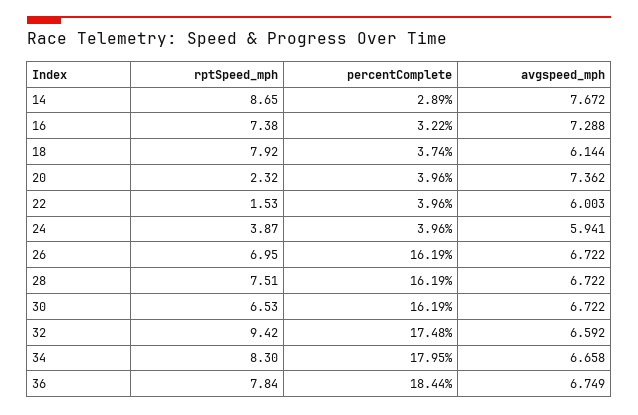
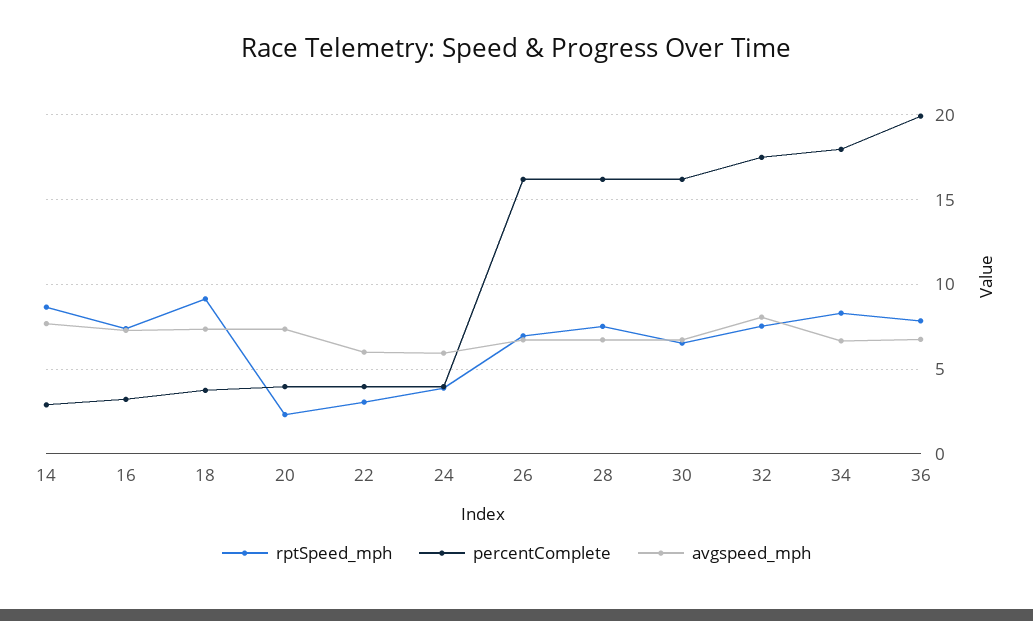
  {
    "rptSpeed_mph": {
      "14": 8.65,
      "16": 7.38,
-     "18": 7.92,
+     "18": 9,
      "20": 2.32,
-     "22": 1.53,
+     "22": 3,
      "24": 3.87,
      "26": 6.95,
      "28": 7.51,
      "30": 6.53,
-     "32": 9.42,
+     "32": 7.5,
      "34": 8.3,
      "36": 7.84
    },
    "percentComplete": {
      "14": 2.89,
      "16": 3.22,
      "18": 3.74,
      "20": 3.96,
      "22": 3.96,
      "24": 3.96,
      "26": 16.19,
      "28": 16.19,
      "30": 16.19,
      "32": 17.48,
      "34": 17.95,
-     "36": 18.44
+     "36": 20
    },
    "avgspeed_mph": {
      "14": 7.672,
      "16": 7.288,
-     "18": 6.144,
+     "18": 7.5,
      "20": 7.362,
      "22": 6.003,
      "24": 5.941,
      "26": 6.722,
      "28": 6.722,
      "30": 6.722,
-     "32": 6.592,
+     "32": 8,
      "34": 6.658,
      "36": 6.749
    }
  }

